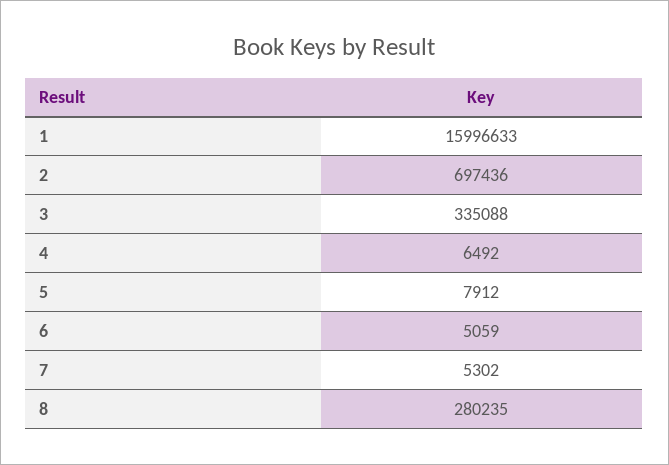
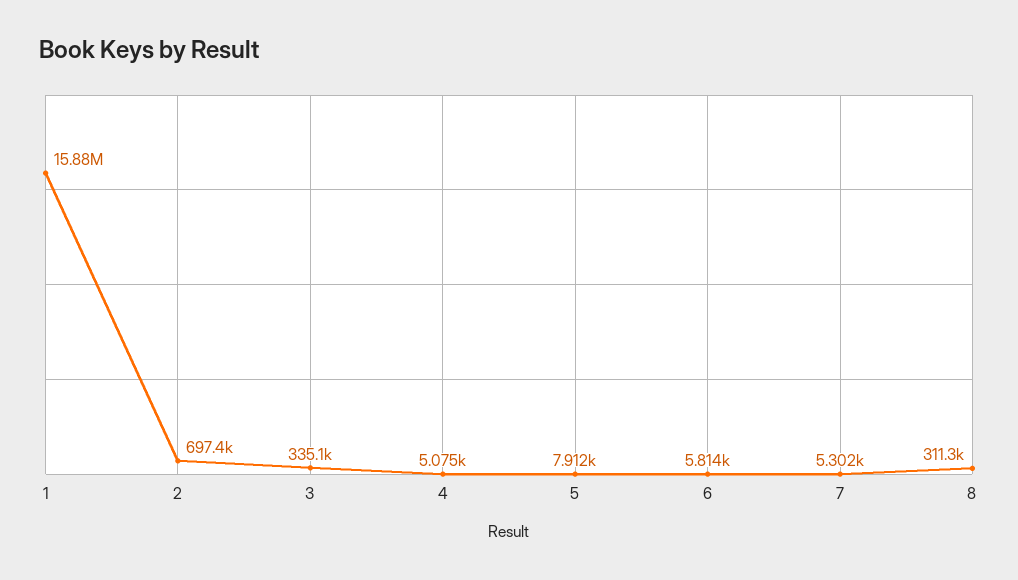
  {
-   "1": 15996633,
+   "1": 15880000,
    "2": 697436,
    "3": 335088,
-   "4": 6492,
+   "4": 5075,
    "5": 7912,
-   "6": 5059,
+   "6": 5814,
    "7": 5302,
-   "8": 280235
+   "8": 311300
  }

